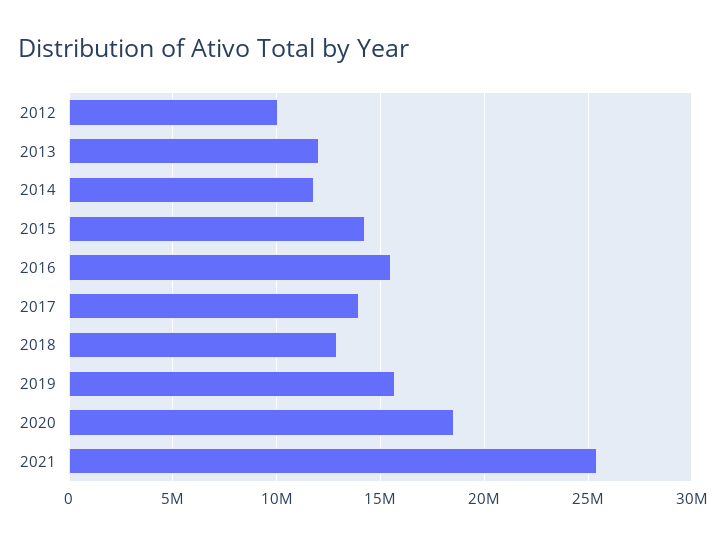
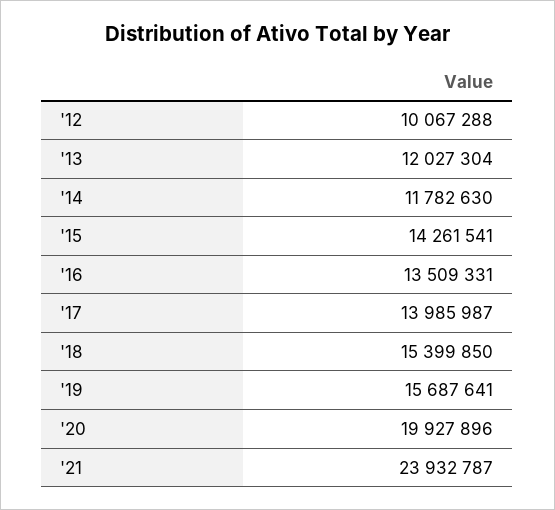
  {
    "2012": 10067288,
    "2013": 12027304,
    "2014": 11782630,
    "2015": 14261541,
-   "2016": 15500000,
+   "2016": 13509331,
    "2017": 13985987,
-   "2018": 13000000,
+   "2018": 15399850,
    "2019": 15687641,
-   "2020": 18500000,
+   "2020": 19927896,
-   "2021": 25500000
+   "2021": 23932787
  }

